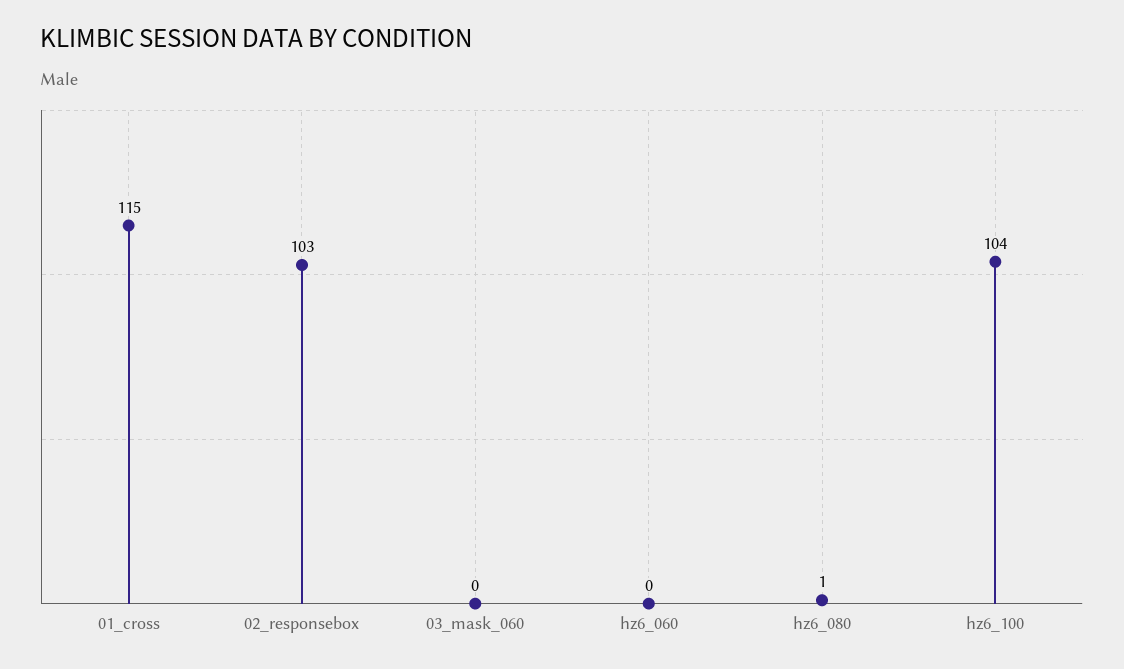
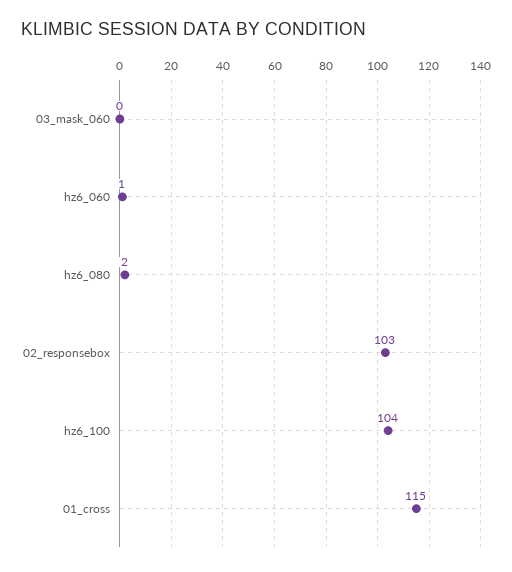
  {
    "01_cross": 115,
    "02_responsebox": 103,
    "03_mask_060": 0,
-   "hz6_060": 0,
+   "hz6_060": 1,
-   "hz6_080": 1,
+   "hz6_080": 2,
    "hz6_100": 104
  }

